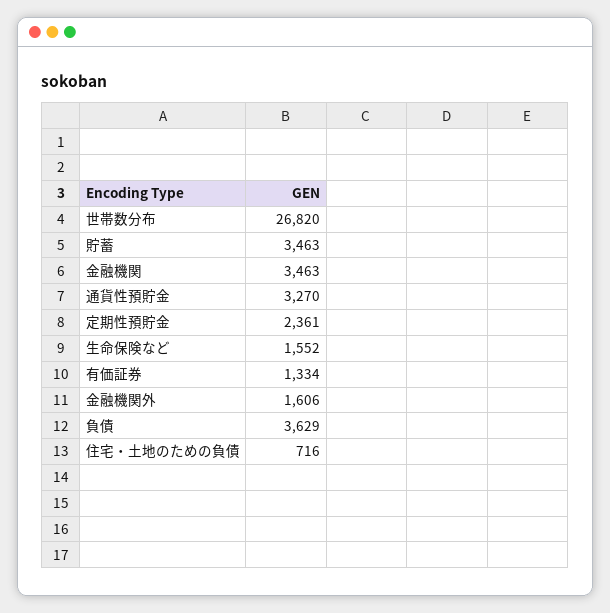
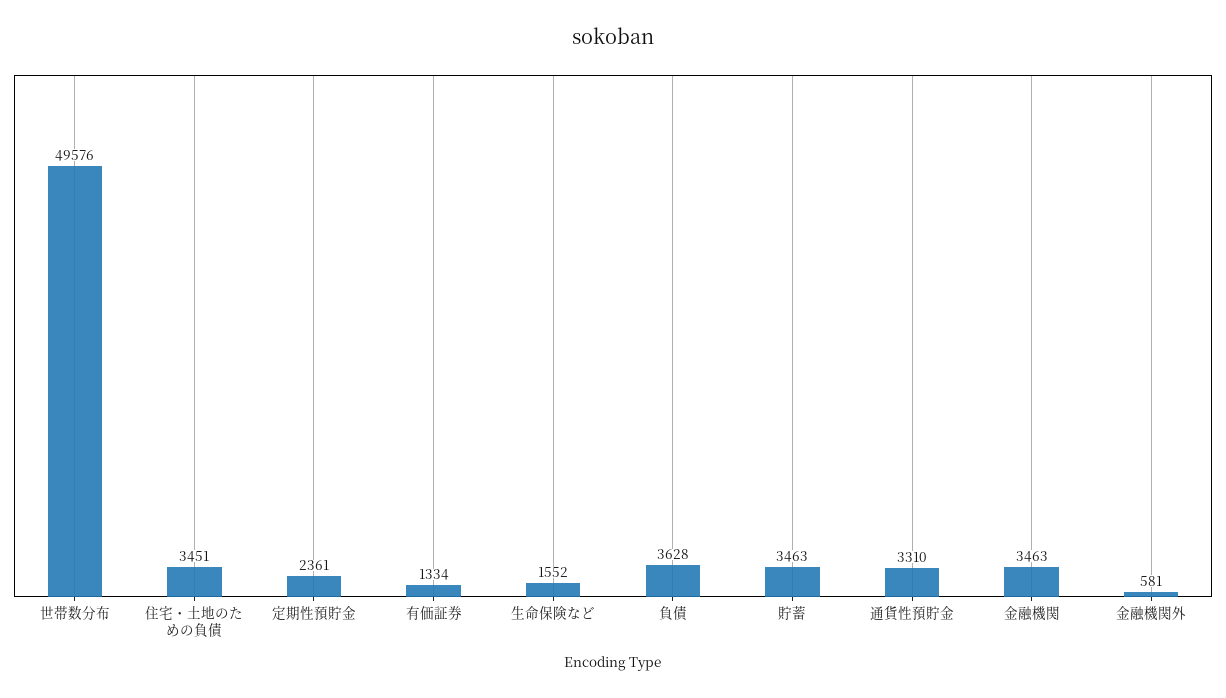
  {
-   "世帯数分布": 26820,
+   "世帯数分布": 49576,
    "貯蓄": 3463,
    "金融機関": 3463,
-   "通貨性預貯金": 3270,
+   "通貨性預貯金": 3310,
    "定期性預貯金": 2361,
    "生命保険など": 1552,
    "有価証券": 1334,
-   "金融機関外": 1606,
+   "金融機関外": 581,
-   "負債": 3629,
+   "負債": 3628,
-   "住宅・土地のための負債": 716
+   "住宅・土地のための負債": 3451
  }

